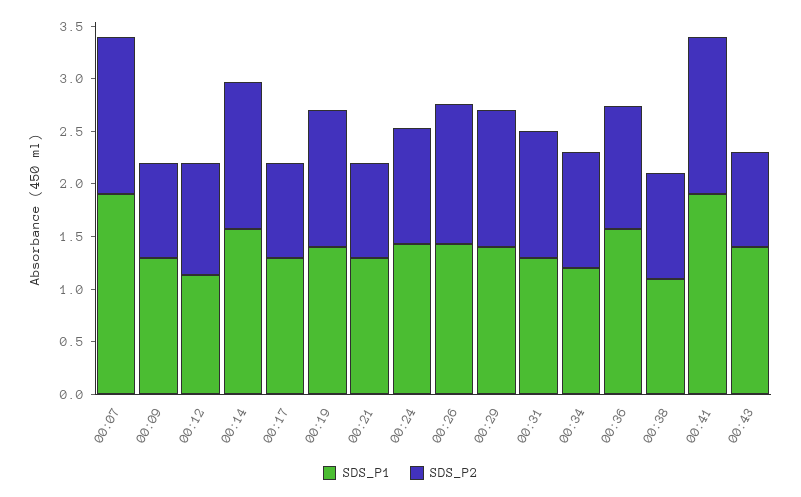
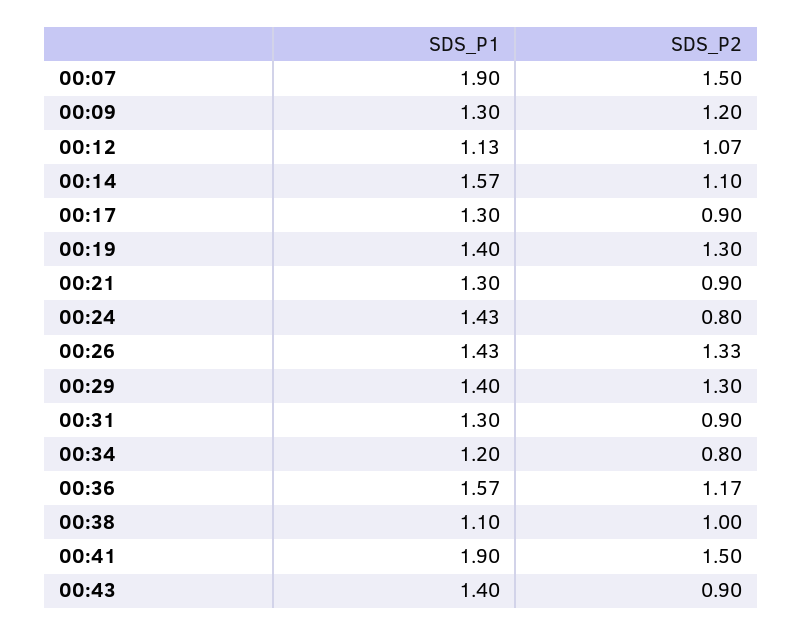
  {
    "SDS_P1": {
      "00:07": 1.9,
      "00:09": 1.3,
      "00:12": 1.13,
      "00:14": 1.57,
      "00:17": 1.3,
      "00:19": 1.4,
      "00:21": 1.3,
      "00:24": 1.43,
      "00:26": 1.43,
      "00:29": 1.4,
      "00:31": 1.3,
      "00:34": 1.2,
      "00:36": 1.57,
      "00:38": 1.1,
      "00:41": 1.9,
      "00:43": 1.4
    },
    "SDS_P2": {
      "00:07": 1.5,
-     "00:09": 0.9,
+     "00:09": 1.2,
      "00:12": 1.07,
-     "00:14": 1.4,
+     "00:14": 1.1,
      "00:17": 0.9,
      "00:19": 1.3,
      "00:21": 0.9,
-     "00:24": 1.1,
+     "00:24": 0.8,
      "00:26": 1.33,
      "00:29": 1.3,
-     "00:31": 1.2,
+     "00:31": 0.9,
-     "00:34": 1.1,
+     "00:34": 0.8,
      "00:36": 1.17,
      "00:38": 1,
      "00:41": 1.5,
      "00:43": 0.9
    }
  }

